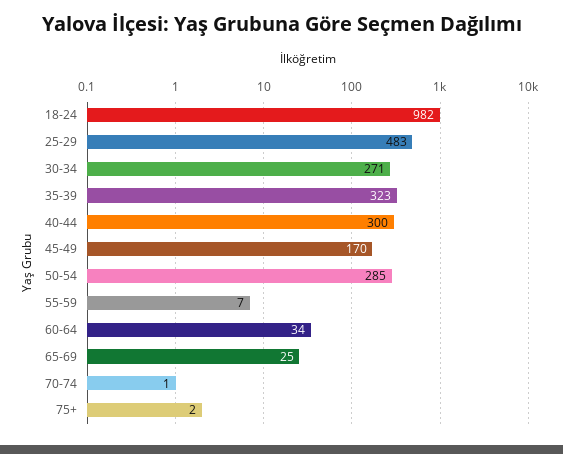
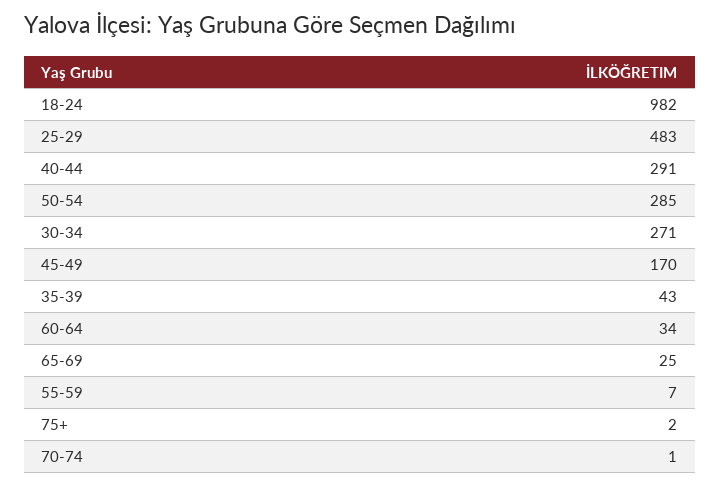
  {
    "18-24": 982,
    "25-29": 483,
    "30-34": 271,
-   "35-39": 323,
+   "35-39": 43,
-   "40-44": 300,
+   "40-44": 291,
    "45-49": 170,
    "50-54": 285,
    "55-59": 7,
    "60-64": 34,
    "65-69": 25,
    "70-74": 1,
    "75+": 2
  }

